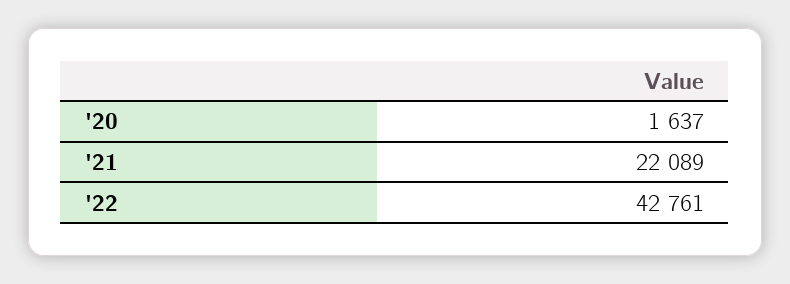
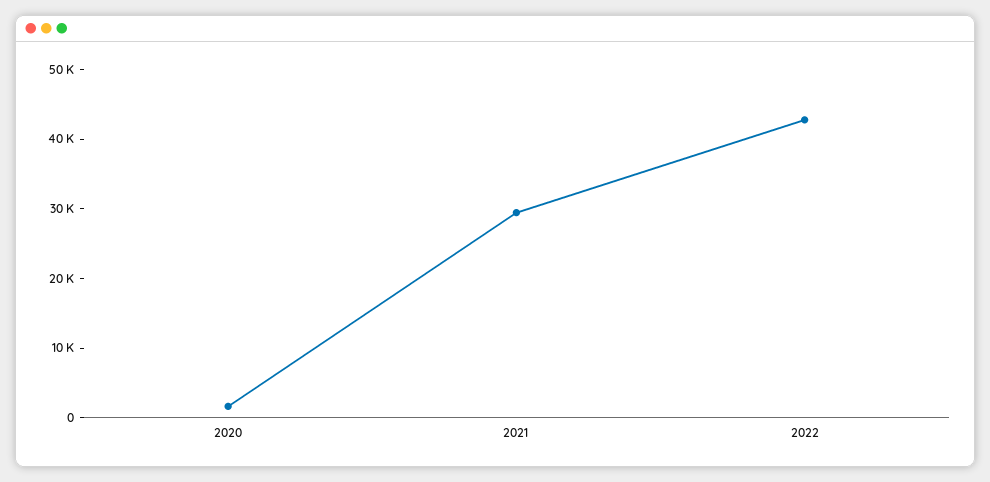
  {
    "'20": 1637,
-   "'21": 22089,
+   "'21": 30000,
    "'22": 42761
  }

